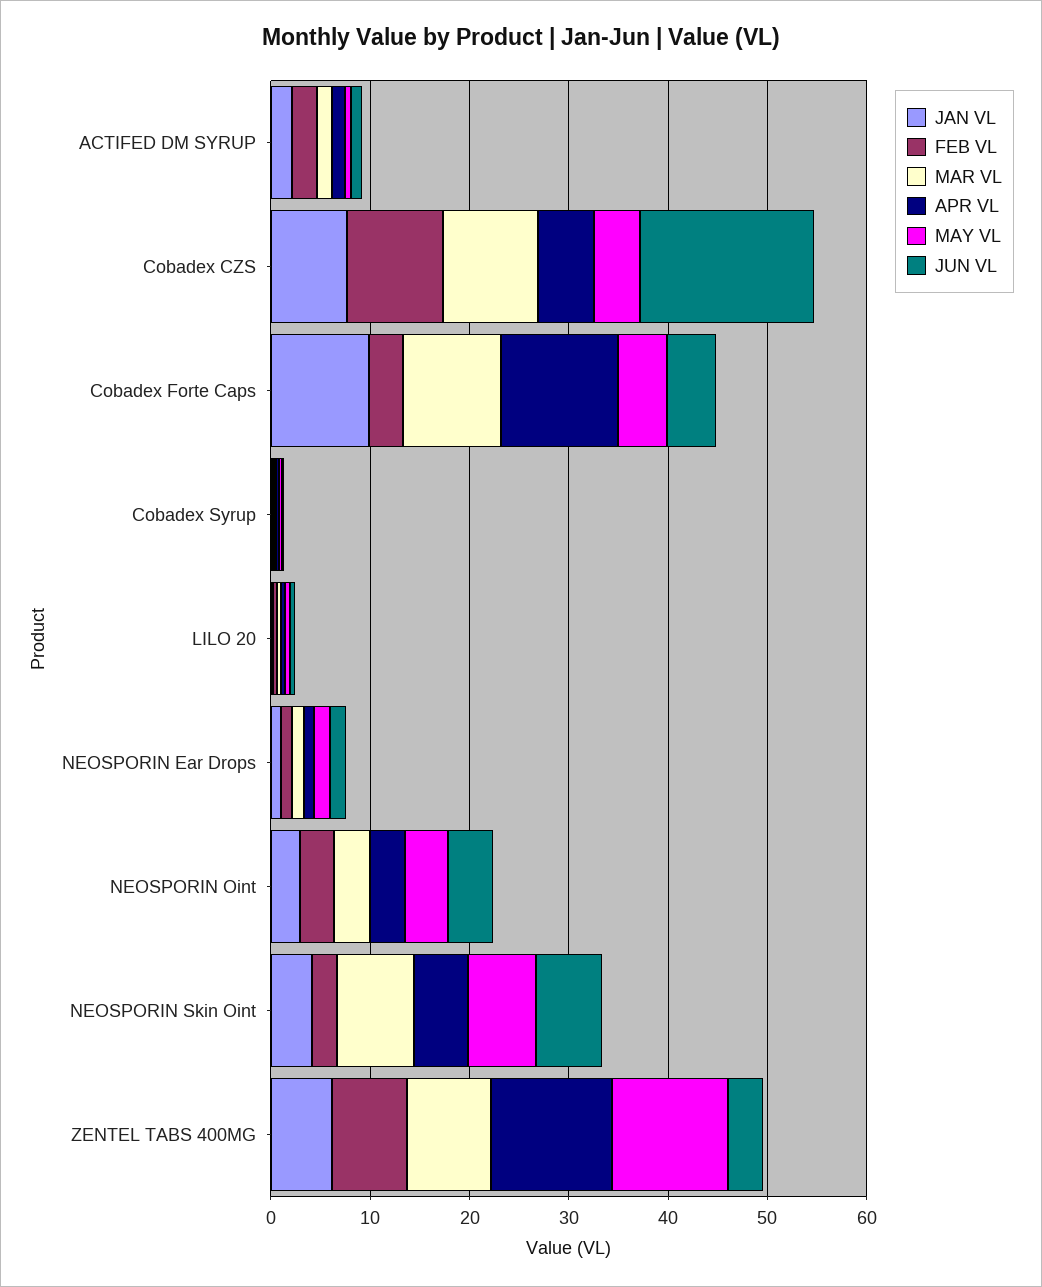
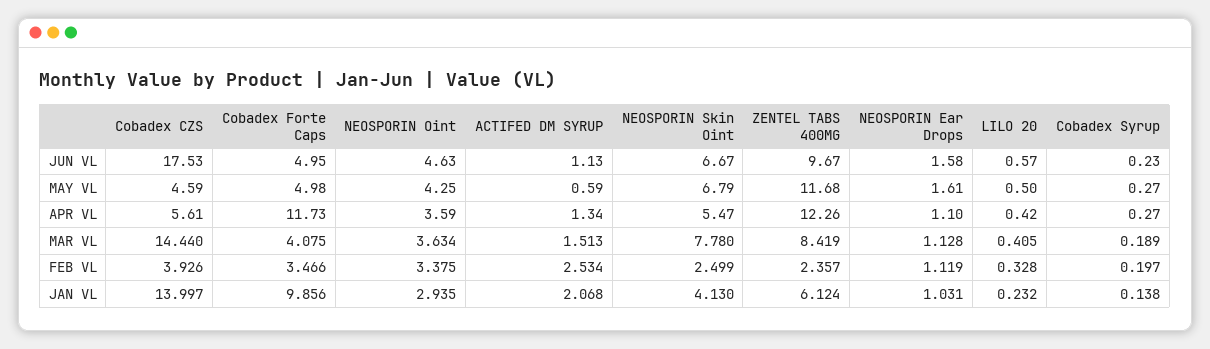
  {
    "JAN VL": {
      "ACTIFED DM SYRUP": 2.068,
-     "Cobadex CZS": 8,
+     "Cobadex CZS": 13.997,
      "Cobadex Forte Caps": 9.856,
      "Cobadex Syrup": 0.138,
      "LILO 20": 0.232,
      "NEOSPORIN Ear Drops": 1.031,
      "NEOSPORIN Oint": 2.935,
      "NEOSPORIN Skin Oint": 4.13,
      "ZENTEL TABS 400MG": 6.124
    },
    "FEB VL": {
      "ACTIFED DM SYRUP": 2.534,
-     "Cobadex CZS": 10,
+     "Cobadex CZS": 3.926,
      "Cobadex Forte Caps": 3.466,
      "Cobadex Syrup": 0.197,
      "LILO 20": 0.328,
      "NEOSPORIN Ear Drops": 1.119,
      "NEOSPORIN Oint": 3.375,
      "NEOSPORIN Skin Oint": 2.499,
-     "ZENTEL TABS 400MG": 8
+     "ZENTEL TABS 400MG": 2.357
    },
    "MAR VL": {
      "ACTIFED DM SYRUP": 1.513,
-     "Cobadex CZS": 10,
+     "Cobadex CZS": 14.44,
-     "Cobadex Forte Caps": 10,
+     "Cobadex Forte Caps": 4.075,
      "Cobadex Syrup": 0.189,
      "LILO 20": 0.405,
      "NEOSPORIN Ear Drops": 1.128,
      "NEOSPORIN Oint": 3.634,
      "NEOSPORIN Skin Oint": 7.78,
      "ZENTEL TABS 400MG": 8.419
    },
    "APR VL": {
      "ACTIFED DM SYRUP": 1.34,
      "Cobadex CZS": 5.61,
      "Cobadex Forte Caps": 11.73,
      "Cobadex Syrup": 0.27,
      "LILO 20": 0.42,
      "NEOSPORIN Ear Drops": 1.1,
      "NEOSPORIN Oint": 3.59,
      "NEOSPORIN Skin Oint": 5.47,
      "ZENTEL TABS 400MG": 12.26
    },
    "MAY VL": {
      "ACTIFED DM SYRUP": 0.59,
      "Cobadex CZS": 4.59,
      "Cobadex Forte Caps": 4.98,
      "Cobadex Syrup": 0.27,
      "LILO 20": 0.5,
      "NEOSPORIN Ear Drops": 1.61,
      "NEOSPORIN Oint": 4.25,
      "NEOSPORIN Skin Oint": 6.79,
      "ZENTEL TABS 400MG": 11.68
    },
    "JUN VL": {
      "ACTIFED DM SYRUP": 1.13,
      "Cobadex CZS": 17.53,
      "Cobadex Forte Caps": 4.95,
      "Cobadex Syrup": 0.23,
      "LILO 20": 0.57,
      "NEOSPORIN Ear Drops": 1.58,
      "NEOSPORIN Oint": 4.63,
      "NEOSPORIN Skin Oint": 6.67,
-     "ZENTEL TABS 400MG": 4
+     "ZENTEL TABS 400MG": 9.67
    }
  }

